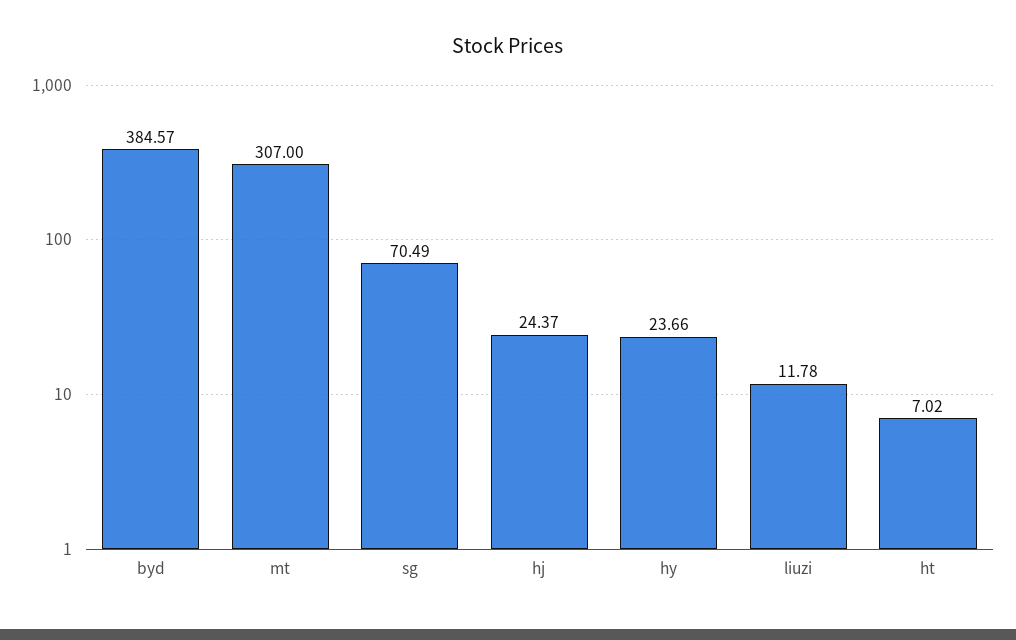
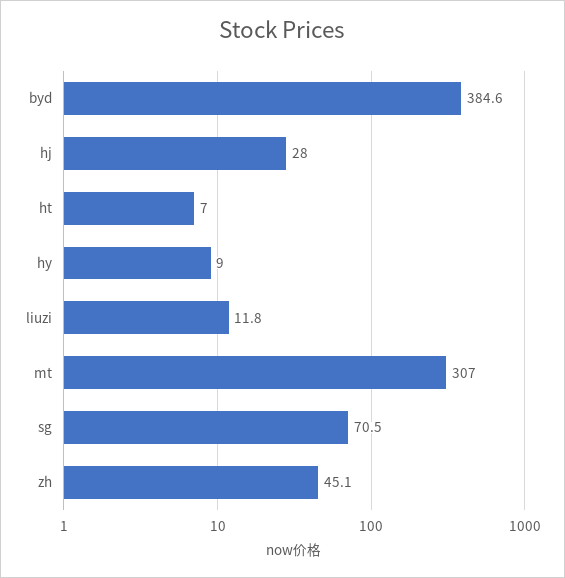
  {
    "byd": 384.57,
    "mt": 307,
    "sg": 70.49,
-   "hj": 24.37,
+   "hj": 28,
-   "hy": 23.66,
+   "hy": 9,
    "liuzi": 11.78,
-   "ht": 7.02
+   "ht": 7.02,
+   "zh": 45.1
  }

